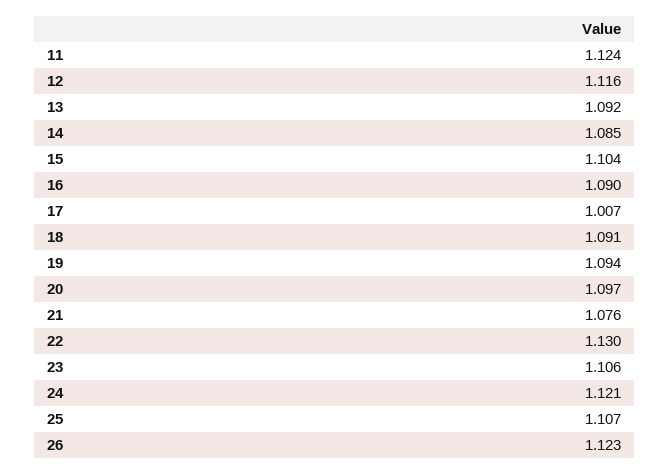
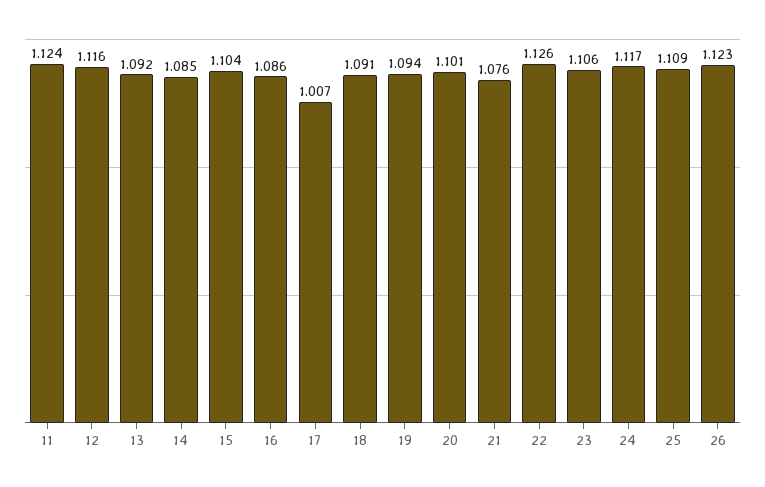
  {
    "11": 1.124,
    "12": 1.116,
    "13": 1.092,
    "14": 1.085,
    "15": 1.104,
-   "16": 1.09,
+   "16": 1.086,
    "17": 1.007,
    "18": 1.091,
    "19": 1.094,
-   "20": 1.097,
+   "20": 1.101,
    "21": 1.076,
-   "22": 1.13,
+   "22": 1.126,
    "23": 1.106,
-   "24": 1.121,
+   "24": 1.117,
-   "25": 1.107,
+   "25": 1.109,
    "26": 1.123
  }

